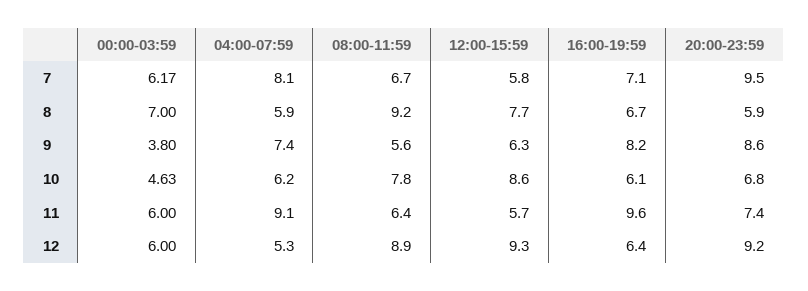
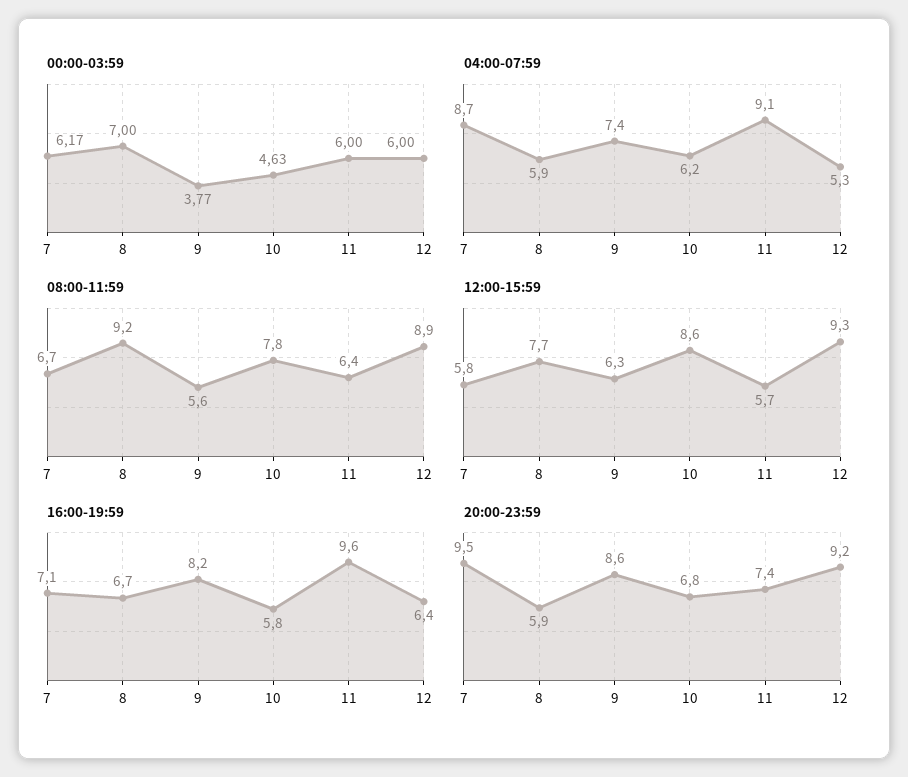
  {
    "00:00-03:59": {
      "7": 6.17,
      "8": 7,
-     "9": 3.8,
+     "9": 3.77,
      "10": 4.63,
      "11": 6,
      "12": 6
    },
    "04:00-07:59": {
-     "7": 8.1,
+     "7": 8.7,
      "8": 5.9,
      "9": 7.4,
      "10": 6.2,
      "11": 9.1,
      "12": 5.3
    },
    "08:00-11:59": {
      "7": 6.7,
      "8": 9.2,
      "9": 5.6,
      "10": 7.8,
      "11": 6.4,
      "12": 8.9
    },
    "12:00-15:59": {
      "7": 5.8,
      "8": 7.7,
      "9": 6.3,
      "10": 8.6,
      "11": 5.7,
      "12": 9.3
    },
    "16:00-19:59": {
      "7": 7.1,
      "8": 6.7,
      "9": 8.2,
-     "10": 6.1,
+     "10": 5.8,
      "11": 9.6,
      "12": 6.4
    },
    "20:00-23:59": {
      "7": 9.5,
      "8": 5.9,
      "9": 8.6,
      "10": 6.8,
      "11": 7.4,
      "12": 9.2
    }
  }

